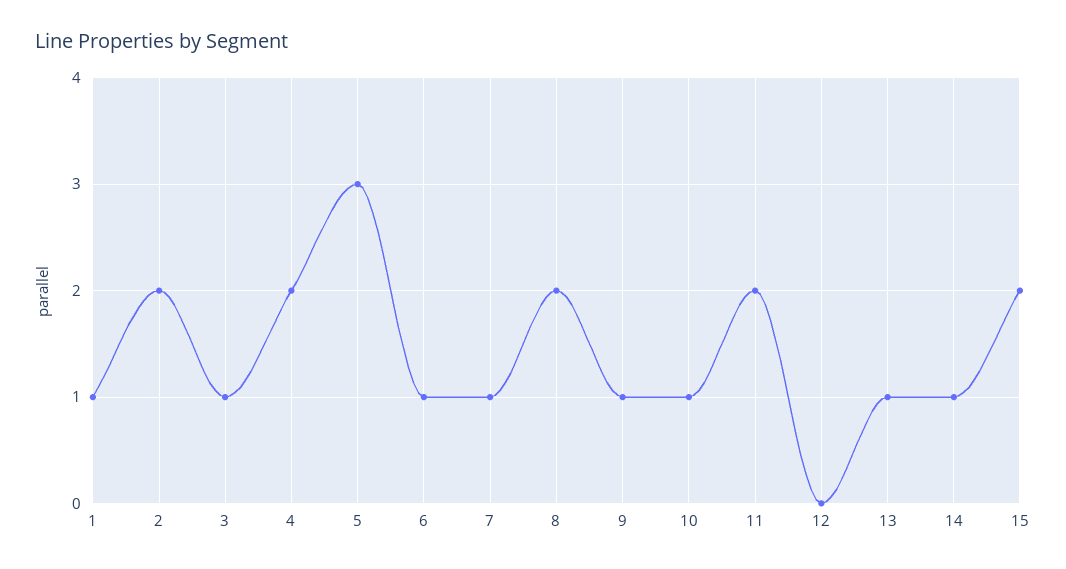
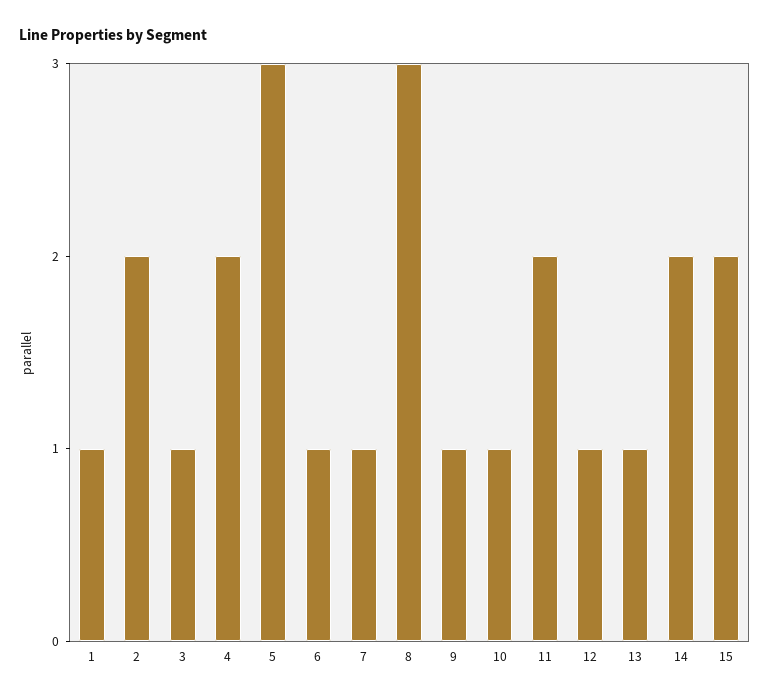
  {
    "1": 1,
    "2": 2,
    "3": 1,
    "4": 2,
    "5": 3,
    "6": 1,
    "7": 1,
-   "8": 2,
+   "8": 3,
    "9": 1,
    "10": 1,
    "11": 2,
-   "12": 0,
+   "12": 1,
    "13": 1,
-   "14": 1,
+   "14": 2,
    "15": 2
  }

